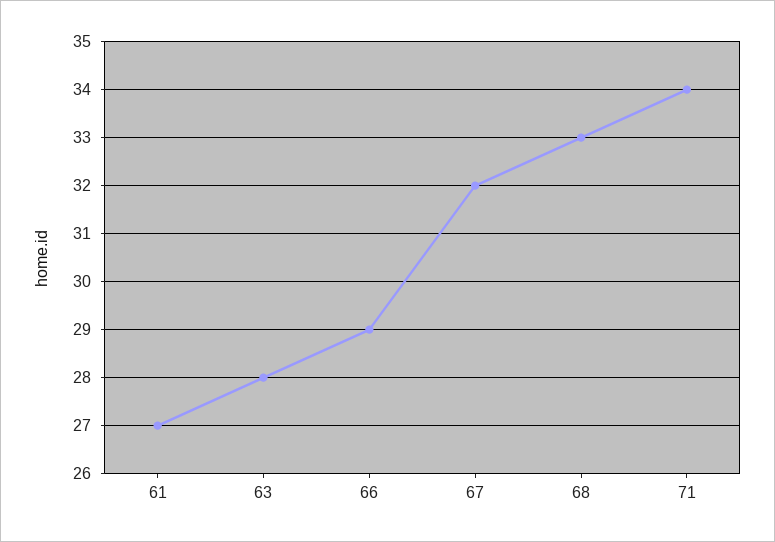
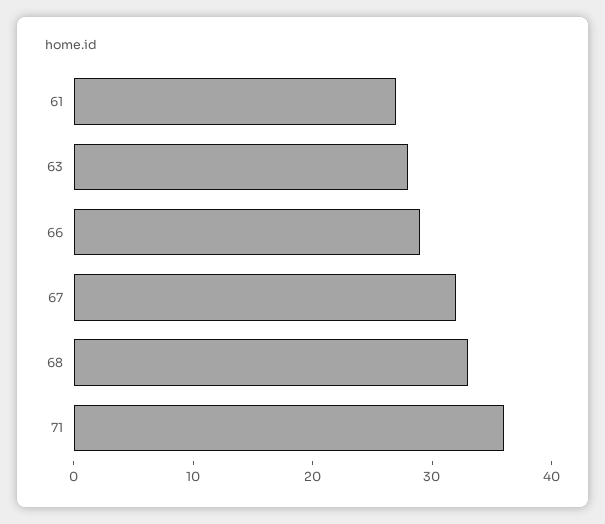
  {
    "61": 27,
    "63": 28,
    "66": 29,
    "67": 32,
    "68": 33,
-   "71": 34
+   "71": 36
  }

